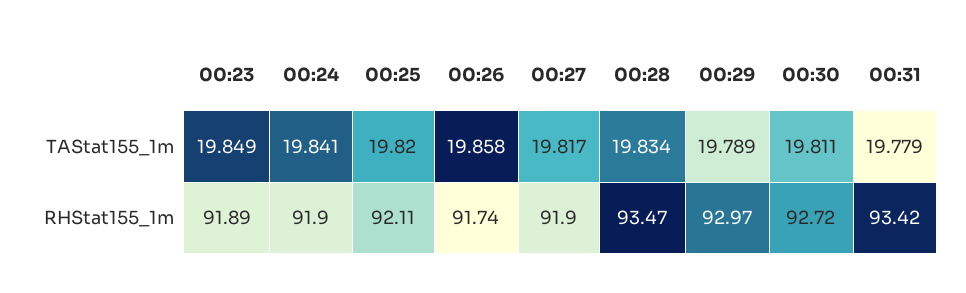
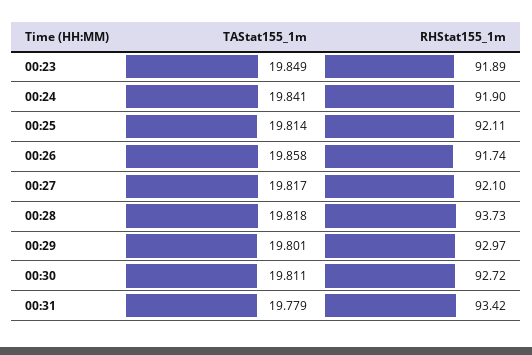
  {
    "00:23": {
      "TAStat155_1m": 19.849,
      "RHStat155_1m": 91.89
    },
    "00:24": {
      "TAStat155_1m": 19.841,
      "RHStat155_1m": 91.9
    },
    "00:25": {
-     "TAStat155_1m": 19.82,
+     "TAStat155_1m": 19.814,
      "RHStat155_1m": 92.11
    },
    "00:26": {
      "TAStat155_1m": 19.858,
      "RHStat155_1m": 91.74
    },
    "00:27": {
      "TAStat155_1m": 19.817,
-     "RHStat155_1m": 91.9
+     "RHStat155_1m": 92.1
    },
    "00:28": {
-     "TAStat155_1m": 19.834,
+     "TAStat155_1m": 19.818,
-     "RHStat155_1m": 93.47
+     "RHStat155_1m": 93.73
    },
    "00:29": {
-     "TAStat155_1m": 19.789,
+     "TAStat155_1m": 19.801,
      "RHStat155_1m": 92.97
    },
    "00:30": {
      "TAStat155_1m": 19.811,
      "RHStat155_1m": 92.72
    },
    "00:31": {
      "TAStat155_1m": 19.779,
      "RHStat155_1m": 93.42
    }
  }

